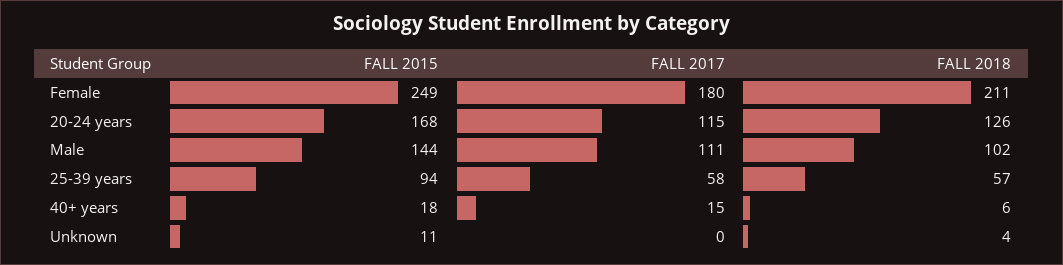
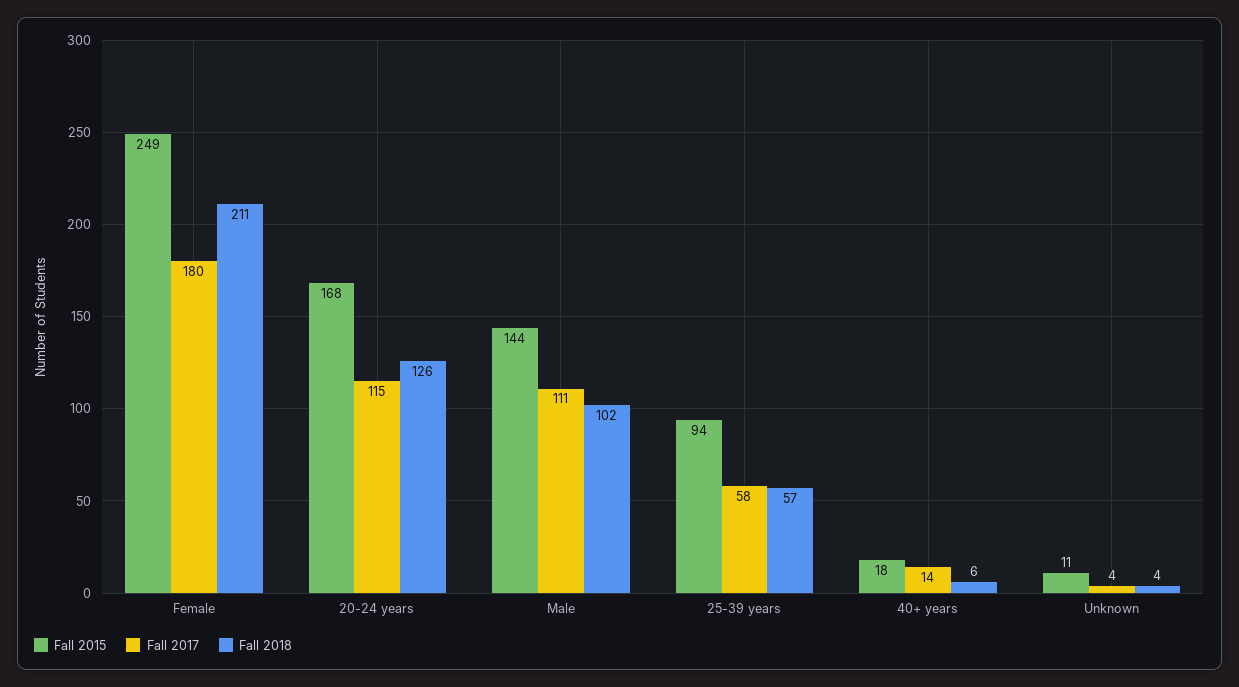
  {
    "FALL 2015": {
      "Female": 249,
      "20-24 years": 168,
      "Male": 144,
      "25-39 years": 94,
      "40+ years": 18,
      "Unknown": 11
    },
    "FALL 2017": {
      "Female": 180,
      "20-24 years": 115,
      "Male": 111,
      "25-39 years": 58,
-     "40+ years": 15,
+     "40+ years": 14,
-     "Unknown": 0
+     "Unknown": 4
    },
    "FALL 2018": {
      "Female": 211,
      "20-24 years": 126,
      "Male": 102,
      "25-39 years": 57,
      "40+ years": 6,
      "Unknown": 4
    }
  }

